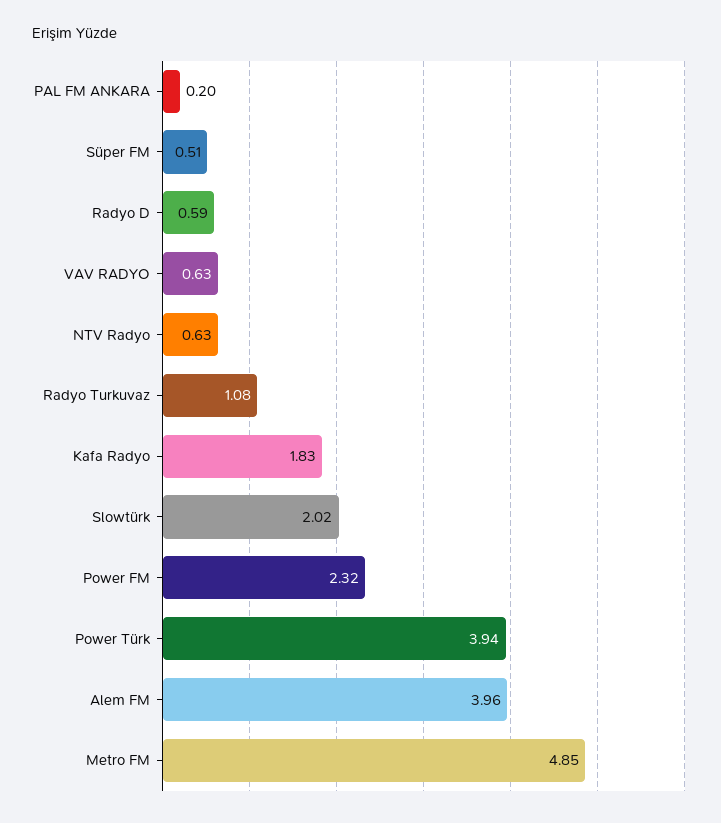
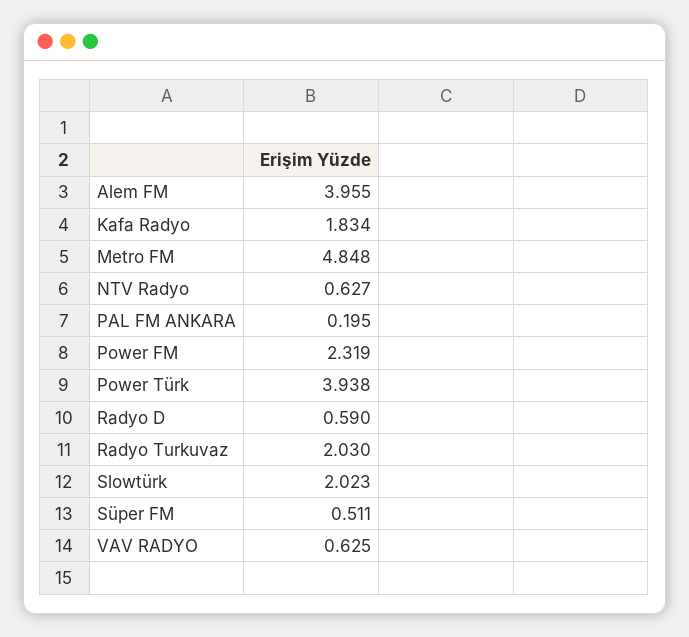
  {
    "PAL FM ANKARA": 0.195,
    "Süper FM": 0.511,
    "Radyo D": 0.59,
    "VAV RADYO": 0.625,
    "NTV Radyo": 0.627,
-   "Radyo Turkuvaz": 1.08,
+   "Radyo Turkuvaz": 2.03,
    "Kafa Radyo": 1.834,
    "Slowtürk": 2.023,
    "Power FM": 2.319,
    "Power Türk": 3.938,
    "Alem FM": 3.955,
    "Metro FM": 4.848
  }

